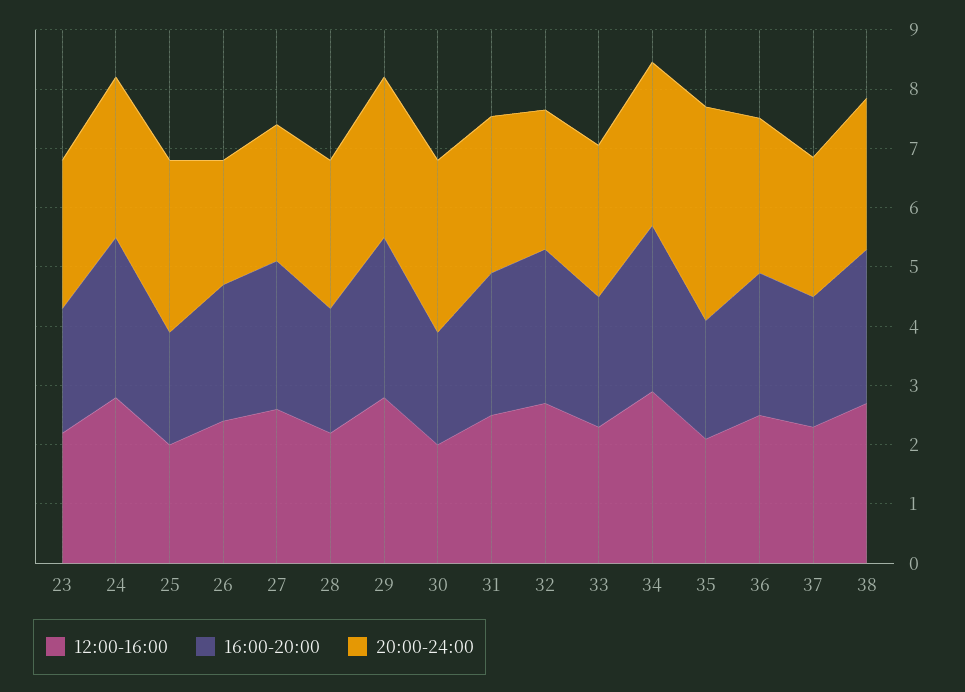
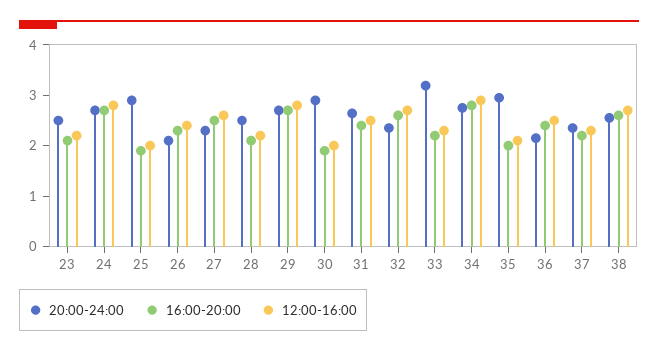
  {
    "12:00-16:00": {
      "23": 2.2,
      "24": 2.8,
      "25": 2,
      "26": 2.4,
      "27": 2.6,
      "28": 2.2,
      "29": 2.8,
      "30": 2,
      "31": 2.6,
      "32": 2.8,
      "33": 2.4,
      "34": 3,
      "35": 2.2,
      "36": 2.6,
      "37": 2.4,
      "38": 2.8
    },
    "16:00-20:00": {
      "23": 2.2,
      "24": 2.8,
      "25": 2,
      "26": 2.4,
      "27": 2.6,
      "28": 2.2,
      "29": 2.8,
      "30": 2,
      "31": 2.4,
      "32": 2.6,
      "33": 2.2,
      "34": 2.8,
      "35": 2,
      "36": 2.4,
      "37": 2.2,
      "38": 2.6
    },
    "20:00-24:00": {
      "23": 2.6,
      "24": 2.8,
      "25": 3,
      "26": 2.2,
      "27": 2.4,
      "28": 2.6,
      "29": 2.8,
      "30": 3,
      "31": 2.6,
      "32": 2.4,
-     "33": 2.6,
+     "33": 3.2,
      "34": 2.8,
-     "35": 3.6,
+     "35": 3,
-     "36": 2.6,
+     "36": 2.2,
      "37": 2.4,
      "38": 2.6
    }
  }

